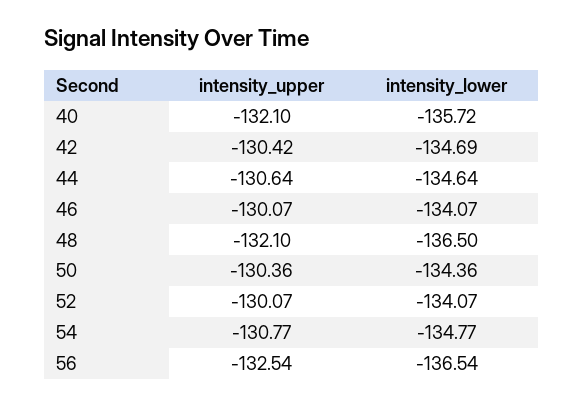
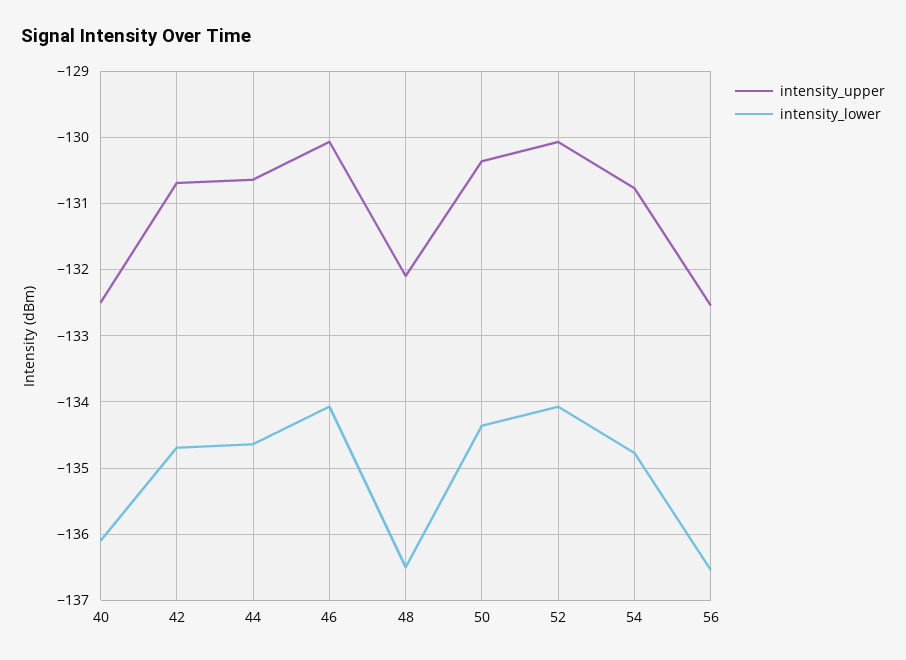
  {
    "intensity_upper": {
-     "40": -132.1,
+     "40": -132.5,
-     "42": -130.42,
+     "42": -130.7,
      "44": -130.64,
      "46": -130.07,
      "48": -132.1,
      "50": -130.36,
      "52": -130.07,
      "54": -130.77,
      "56": -132.54
    },
    "intensity_lower": {
-     "40": -135.72,
+     "40": -136.1,
      "42": -134.69,
      "44": -134.64,
      "46": -134.07,
      "48": -136.5,
      "50": -134.36,
      "52": -134.07,
      "54": -134.77,
      "56": -136.54
    }
  }

